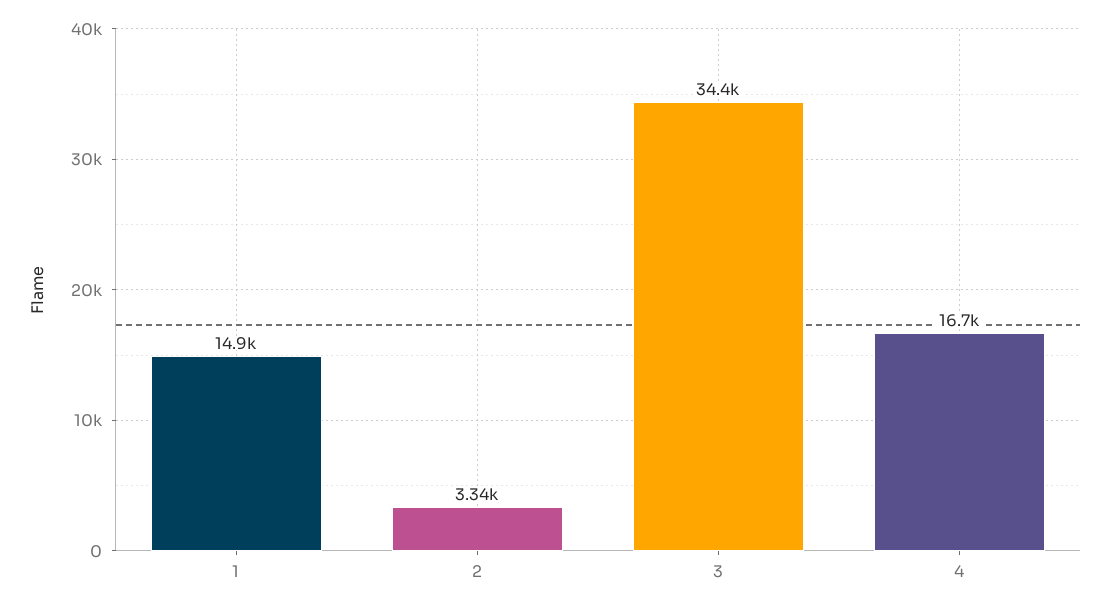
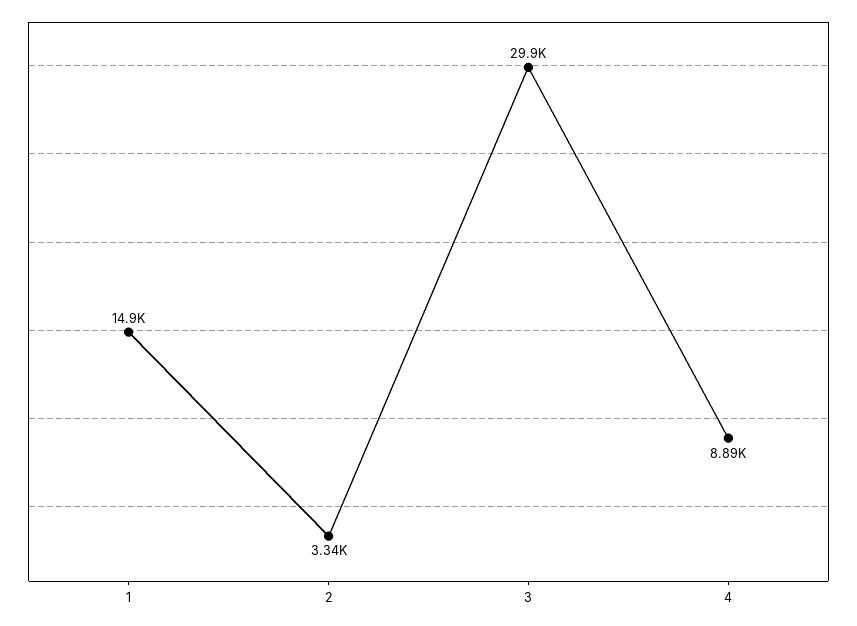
  {
    "1": 14900,
    "2": 3340,
-   "3": 34400,
+   "3": 29900,
-   "4": 16700
+   "4": 8890
  }

